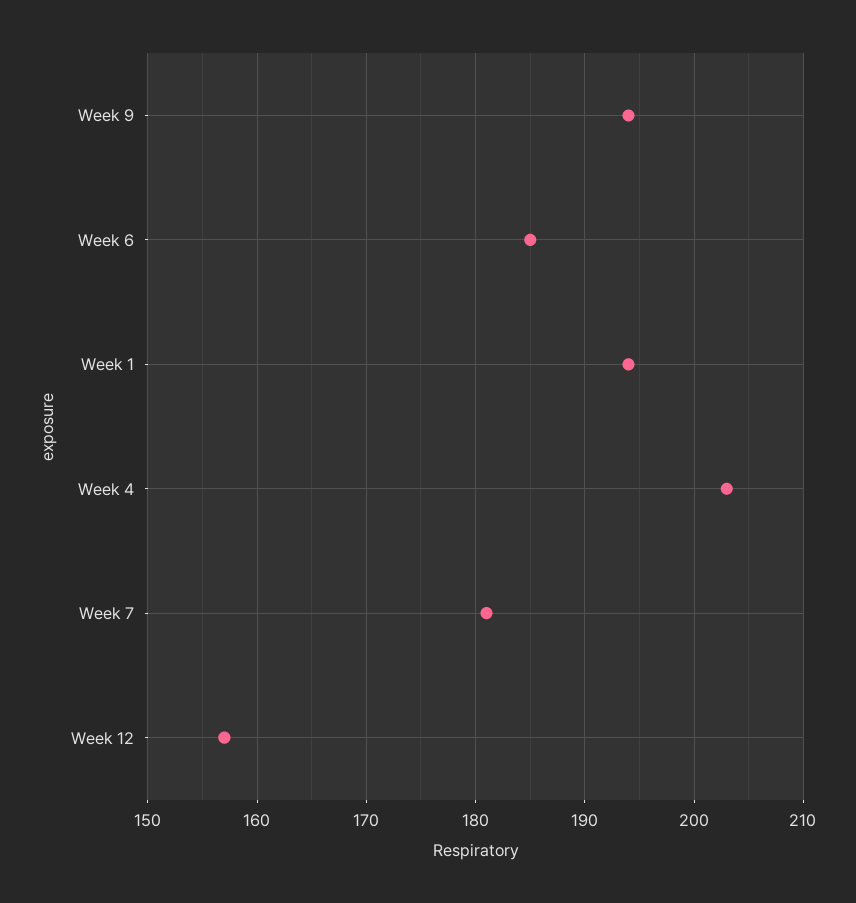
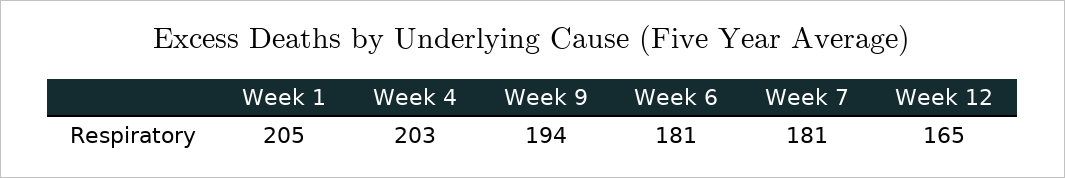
  {
    "Week 9": 194,
-   "Week 6": 185,
+   "Week 6": 181,
-   "Week 1": 194,
+   "Week 1": 205,
    "Week 4": 203,
    "Week 7": 181,
-   "Week 12": 157
+   "Week 12": 165
  }

